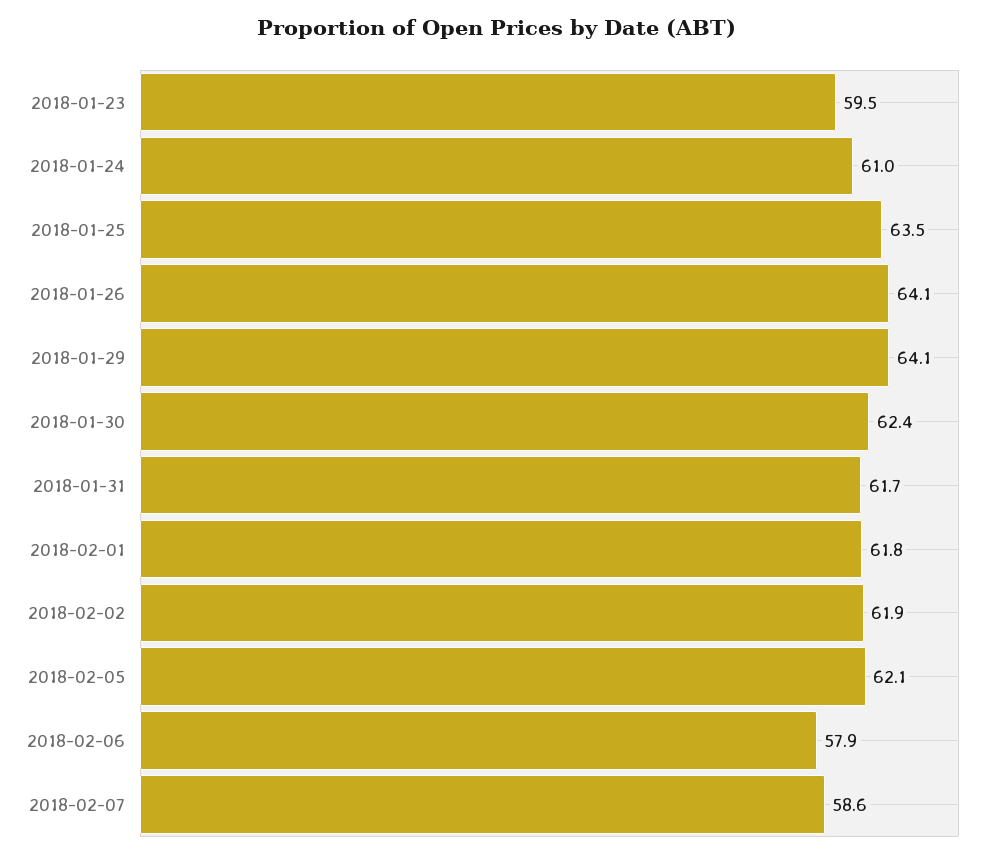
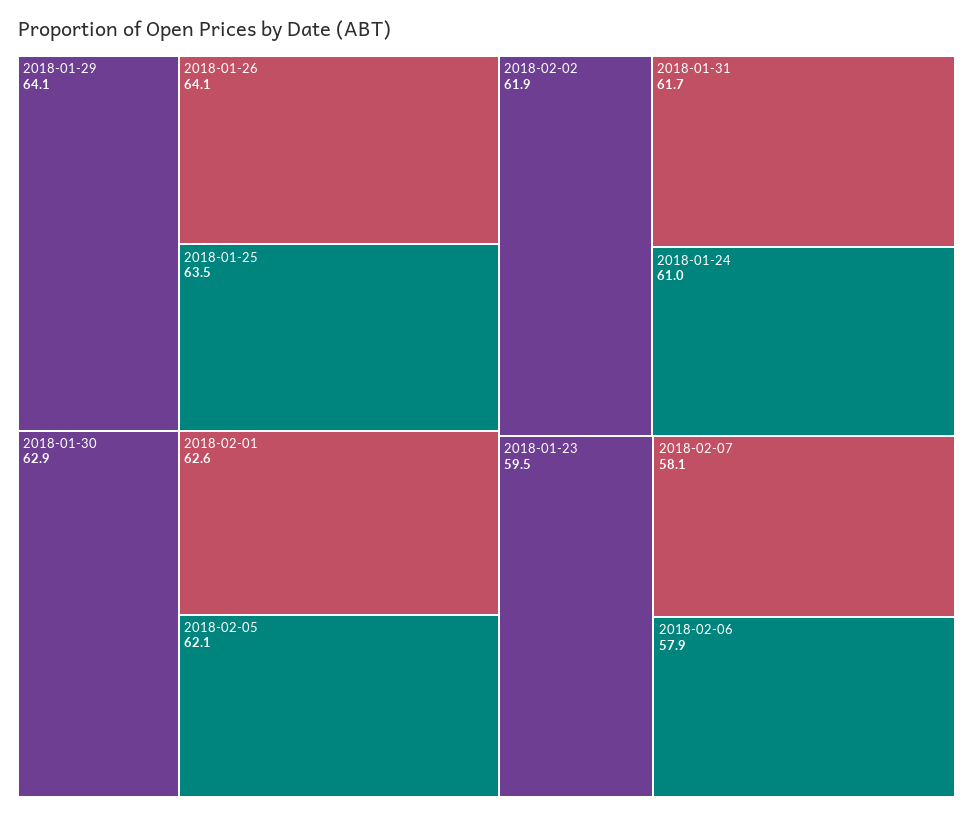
  {
    "2018-01-23": 59.5,
    "2018-01-24": 61,
    "2018-01-25": 63.5,
    "2018-01-26": 64.1,
    "2018-01-29": 64.1,
-   "2018-01-30": 62.4,
+   "2018-01-30": 62.9,
    "2018-01-31": 61.7,
-   "2018-02-01": 61.8,
+   "2018-02-01": 62.6,
    "2018-02-02": 61.9,
    "2018-02-05": 62.1,
    "2018-02-06": 57.9,
-   "2018-02-07": 58.6
+   "2018-02-07": 58.1
  }

